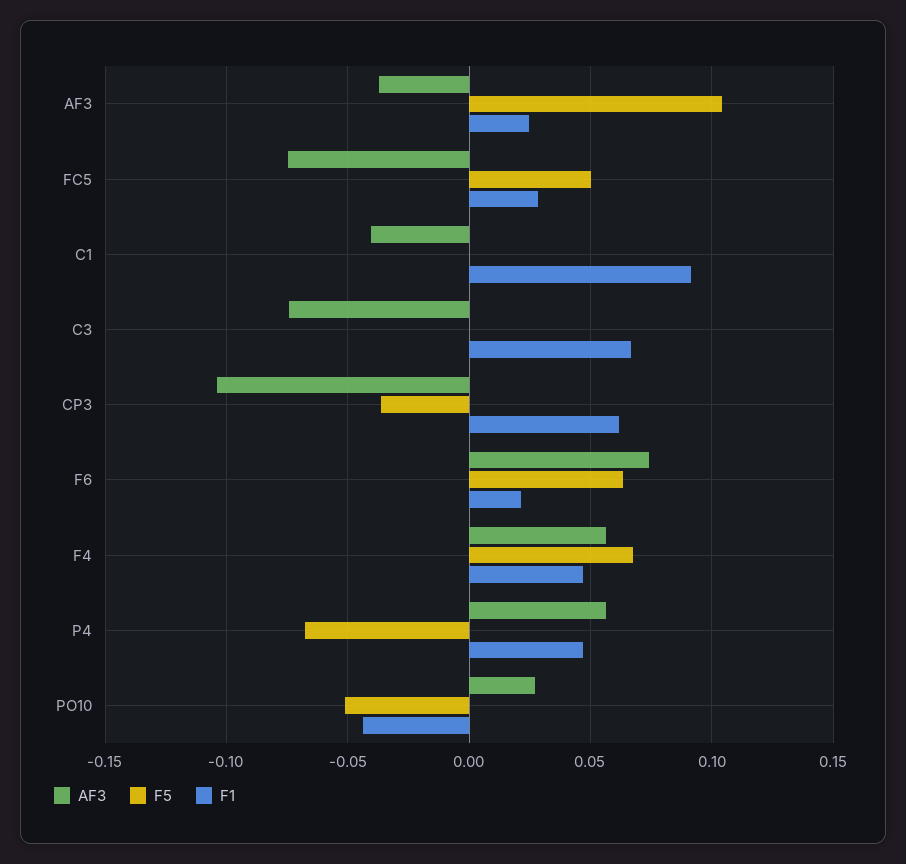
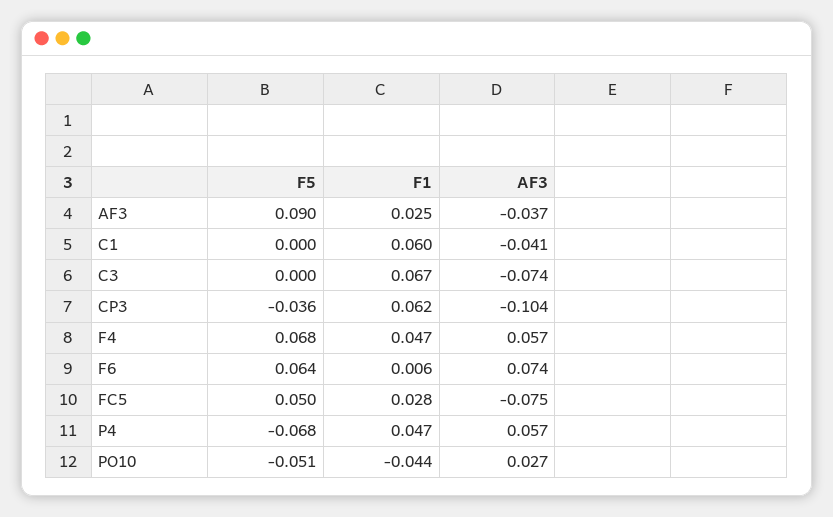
  {
    "AF3": {
      "AF3": -0.037,
      "FC5": -0.075,
      "C1": -0.041,
      "C3": -0.074,
      "CP3": -0.104,
      "F6": 0.074,
      "F4": 0.057,
      "P4": 0.057,
      "PO10": 0.027
    },
    "F5": {
-     "AF3": 0.105,
+     "AF3": 0.09,
      "FC5": 0.05,
      "C1": 0,
      "C3": 0,
      "CP3": -0.036,
      "F6": 0.064,
      "F4": 0.068,
      "P4": -0.068,
      "PO10": -0.051
    },
    "F1": {
      "AF3": 0.025,
      "FC5": 0.028,
-     "C1": 0.09,
+     "C1": 0.06,
      "C3": 0.067,
      "CP3": 0.062,
-     "F6": 0.02,
+     "F6": 0.006,
      "F4": 0.047,
      "P4": 0.047,
      "PO10": -0.044
    }
  }

